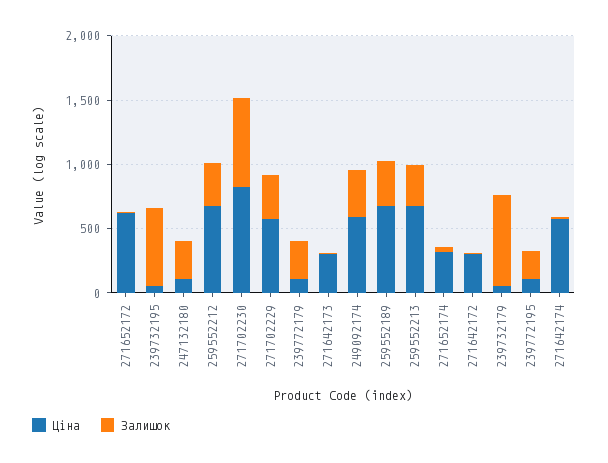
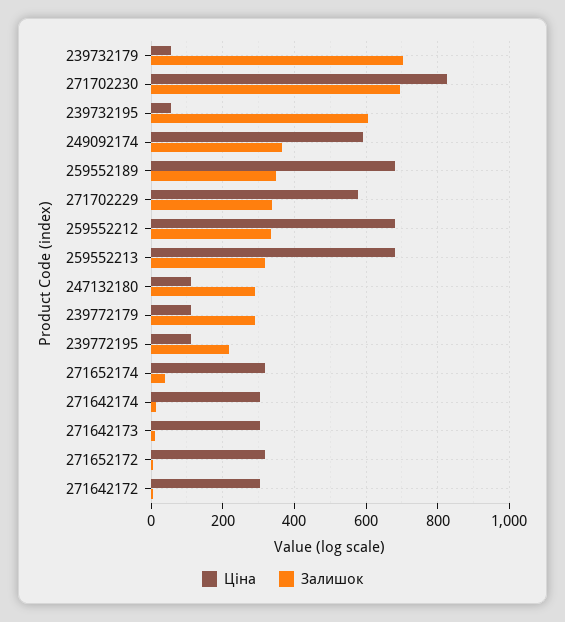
  {
    "Ціна": {
-     "271652172": 600,
+     "271652172": 320,
      "239732195": 60,
      "247132180": 120,
      "259552212": 680,
      "271702230": 820,
      "271702229": 580,
      "239772179": 120,
      "271642173": 300,
      "249092174": 600,
      "259552189": 680,
      "259552213": 680,
      "271652174": 320,
      "271642172": 300,
      "239732179": 60,
      "239772195": 120,
-     "271642174": 600
+     "271642174": 300
    },
    "Залишок": {
      "271652172": 0,
      "239732195": 600,
      "247132180": 300,
      "259552212": 340,
      "271702230": 700,
      "271702229": 340,
      "239772179": 300,
      "271642173": 20,
      "249092174": 360,
      "259552189": 340,
      "259552213": 320,
      "271652174": 40,
      "271642172": 0,
      "239732179": 700,
      "239772195": 220,
      "271642174": 20
    }
  }

